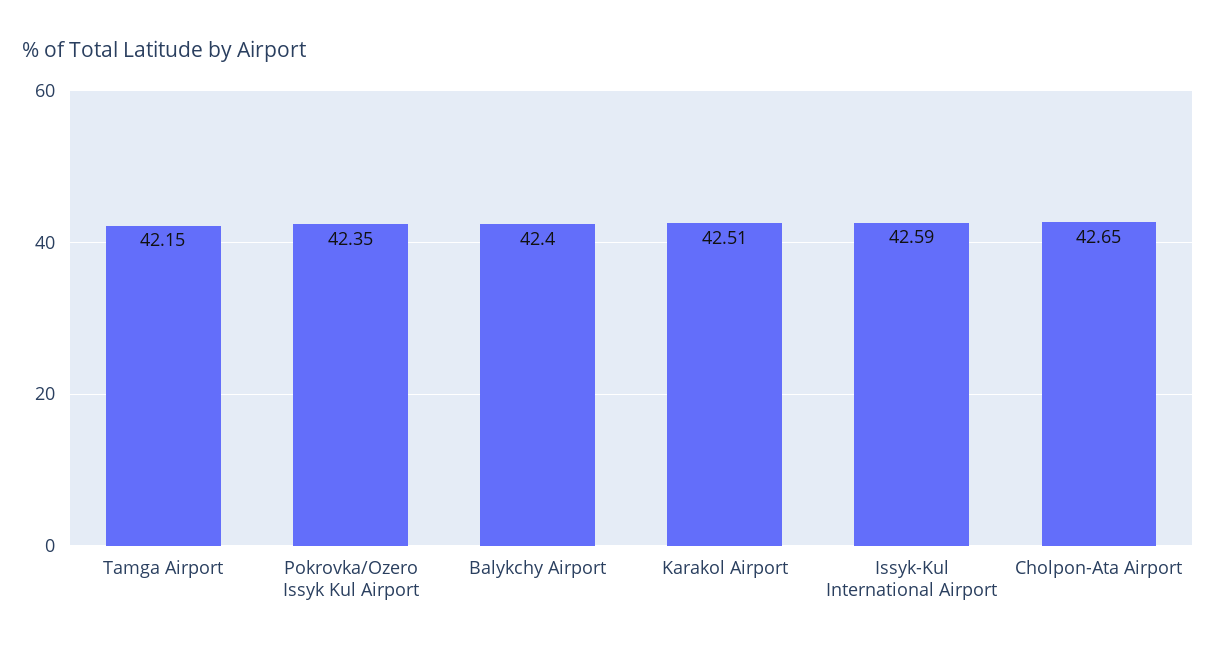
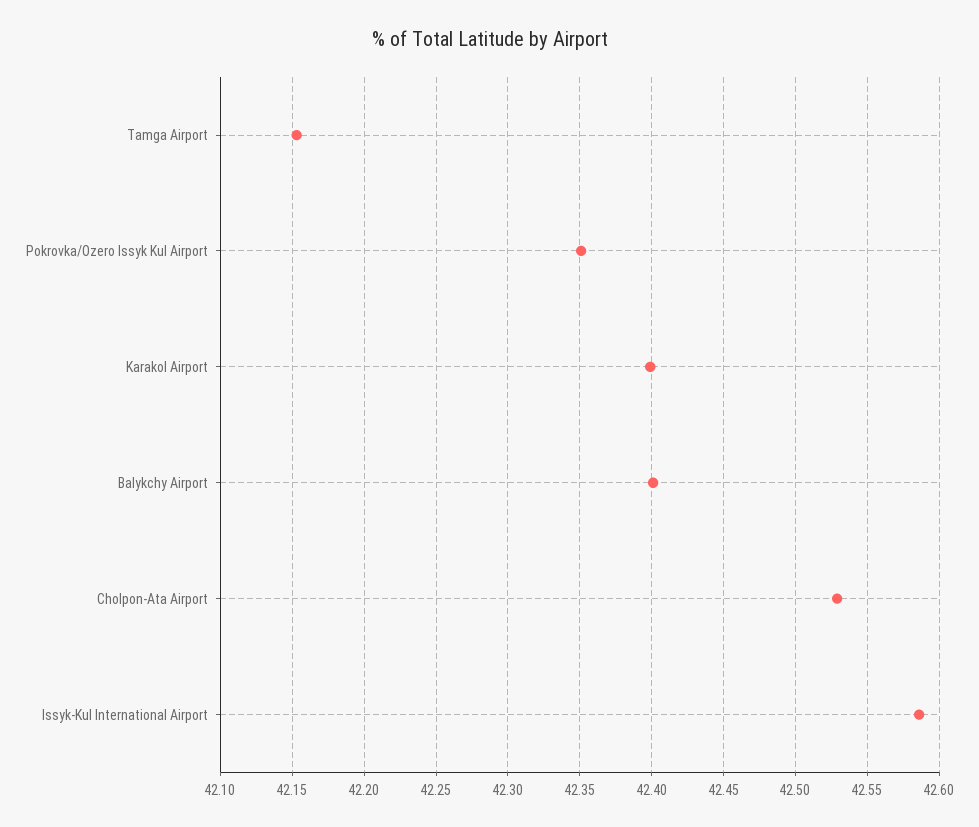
  {
    "Tamga Airport": 42.15,
    "Pokrovka/Ozero Issyk Kul Airport": 42.35,
    "Balykchy Airport": 42.4,
-   "Karakol Airport": 42.51,
+   "Karakol Airport": 42.4,
    "Issyk-Kul International Airport": 42.59,
-   "Cholpon-Ata Airport": 42.65
+   "Cholpon-Ata Airport": 42.53
  }

